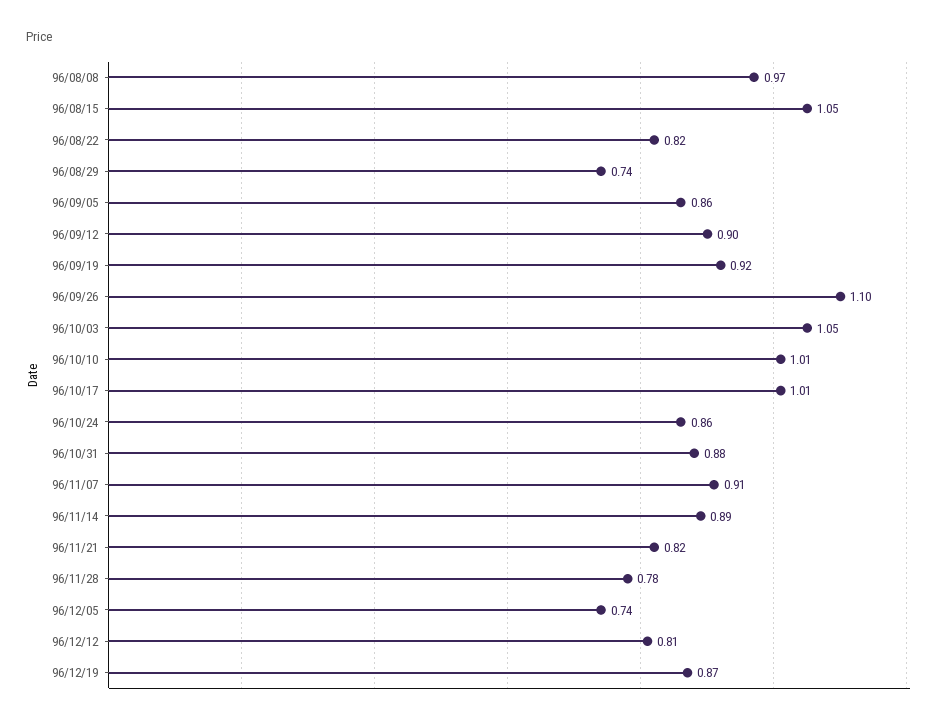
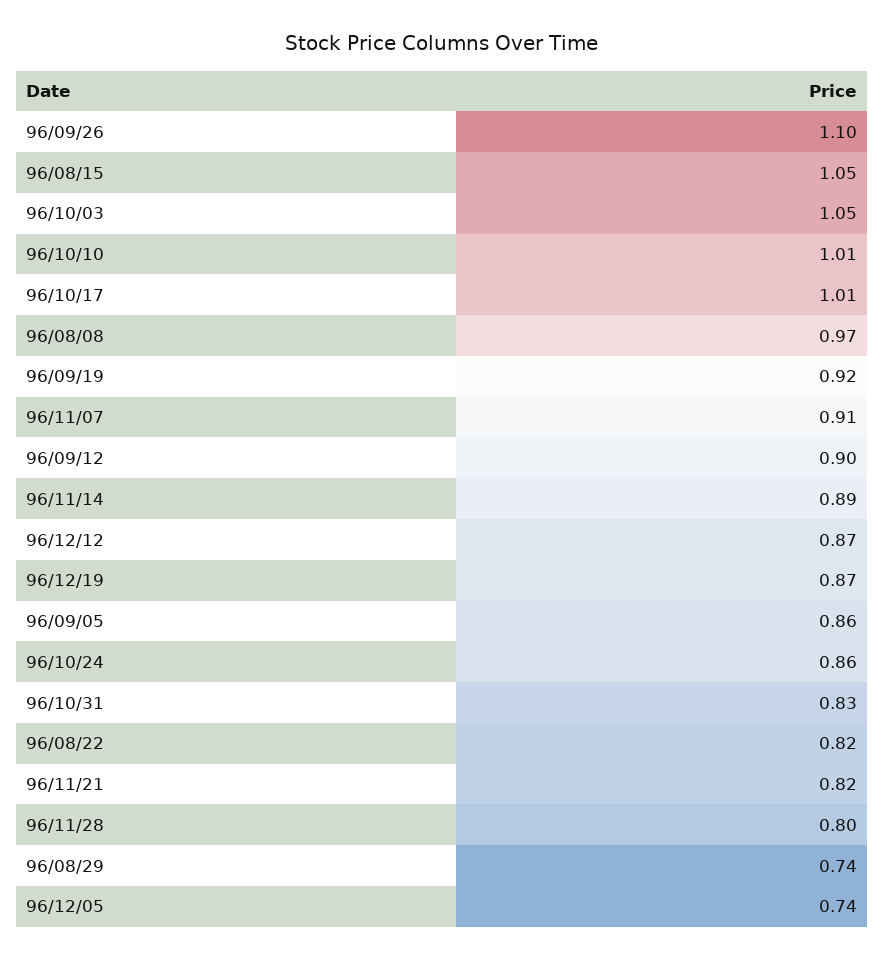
  {
    "96/08/08": 0.97,
    "96/08/15": 1.05,
    "96/08/22": 0.82,
    "96/08/29": 0.74,
    "96/09/05": 0.86,
    "96/09/12": 0.9,
    "96/09/19": 0.92,
    "96/09/26": 1.1,
    "96/10/03": 1.05,
    "96/10/10": 1.01,
    "96/10/17": 1.01,
    "96/10/24": 0.86,
-   "96/10/31": 0.88,
+   "96/10/31": 0.83,
    "96/11/07": 0.91,
    "96/11/14": 0.89,
    "96/11/21": 0.82,
-   "96/11/28": 0.78,
+   "96/11/28": 0.8,
    "96/12/05": 0.74,
-   "96/12/12": 0.81,
+   "96/12/12": 0.87,
    "96/12/19": 0.87
  }

